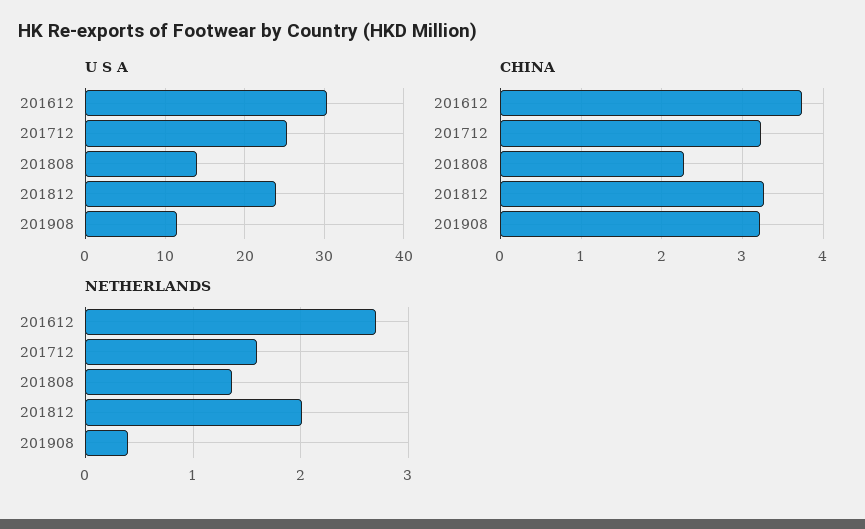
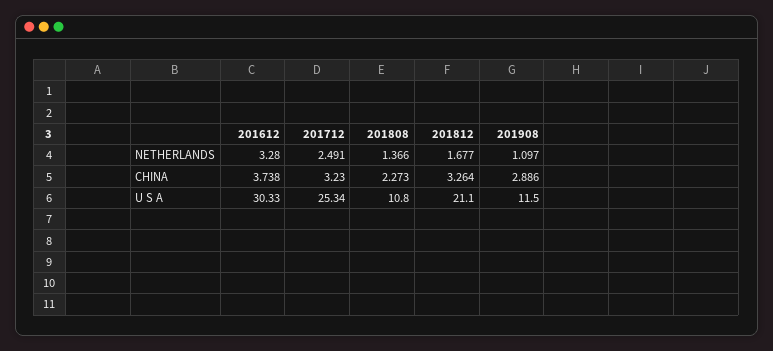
  {
    "U S A": {
      "201612": 30.33,
      "201712": 25.34,
-     "201808": 14,
+     "201808": 10.8,
-     "201812": 24,
+     "201812": 21.1,
      "201908": 11.5
    },
    "CHINA": {
      "201612": 3.738,
      "201712": 3.23,
      "201808": 2.273,
      "201812": 3.264,
-     "201908": 3.2
+     "201908": 2.886
    },
    "NETHERLANDS": {
-     "201612": 2.7,
+     "201612": 3.28,
-     "201712": 1.6,
+     "201712": 2.491,
      "201808": 1.366,
-     "201812": 2,
+     "201812": 1.677,
-     "201908": 0.4
+     "201908": 1.097
    }
  }

